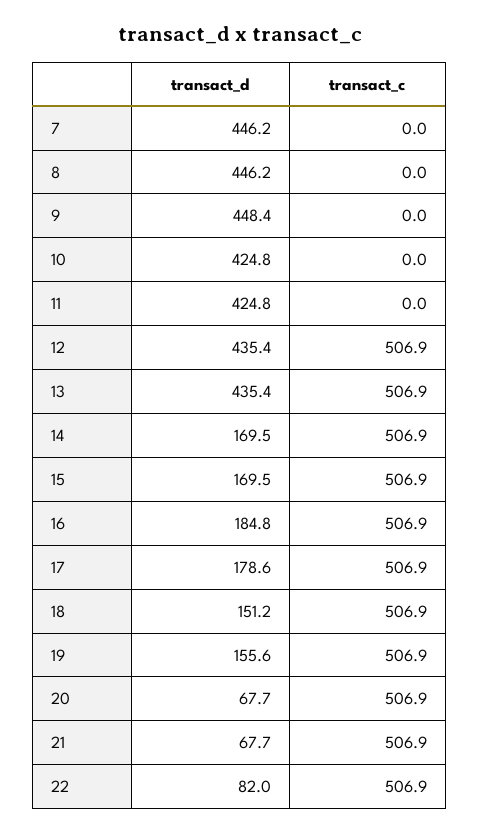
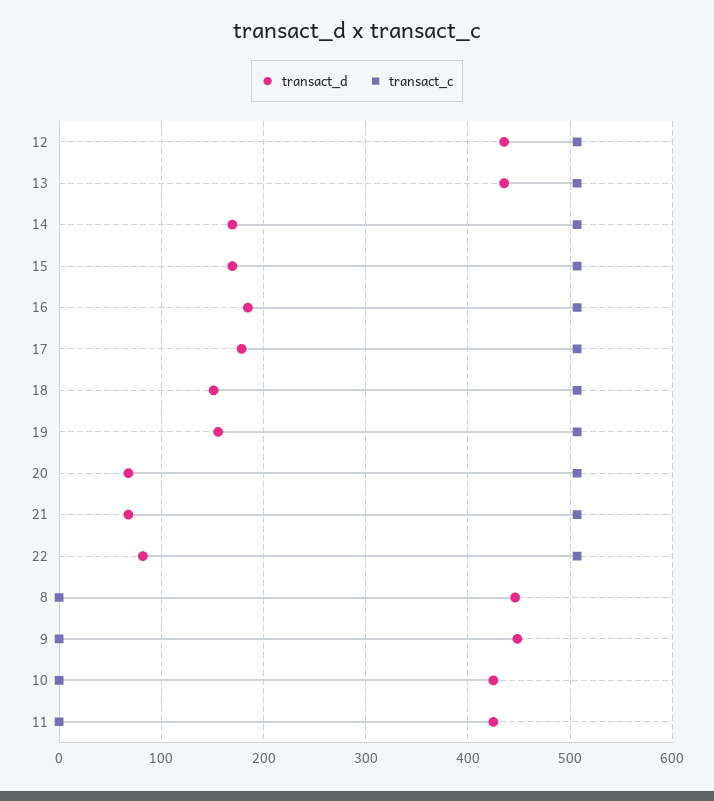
  {
    "transact_d": {
-     "7": 446.2,
      "8": 446.2,
      "9": 448.4,
      "10": 424.8,
      "11": 424.8,
      "12": 435.4,
      "13": 435.4,
      "14": 169.5,
      "15": 169.5,
      "16": 184.8,
      "17": 178.6,
      "18": 151.2,
      "19": 155.6,
      "20": 67.7,
      "21": 67.7,
      "22": 82
    },
    "transact_c": {
-     "7": 0,
      "8": 0,
      "9": 0,
      "10": 0,
      "11": 0,
      "12": 506.9,
      "13": 506.9,
      "14": 506.9,
      "15": 506.9,
      "16": 506.9,
      "17": 506.9,
      "18": 506.9,
      "19": 506.9,
      "20": 506.9,
      "21": 506.9,
      "22": 506.9
    }
  }

